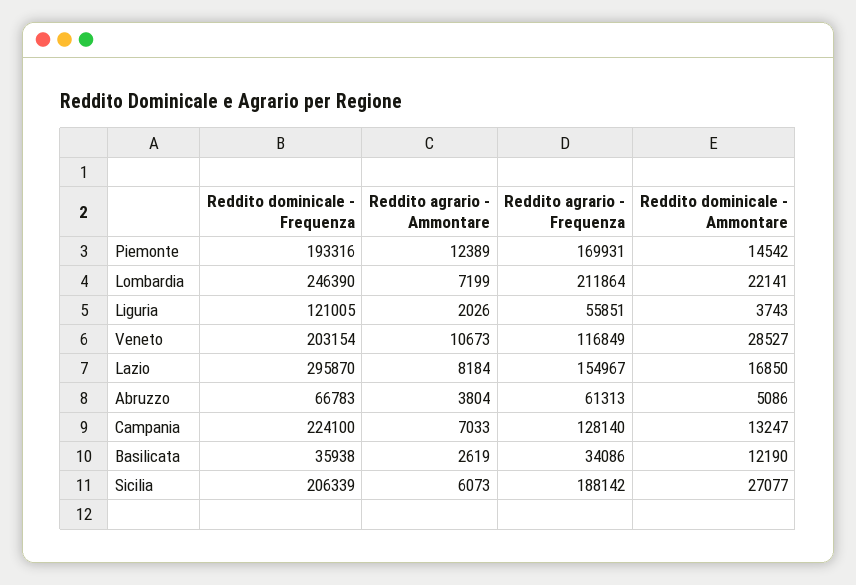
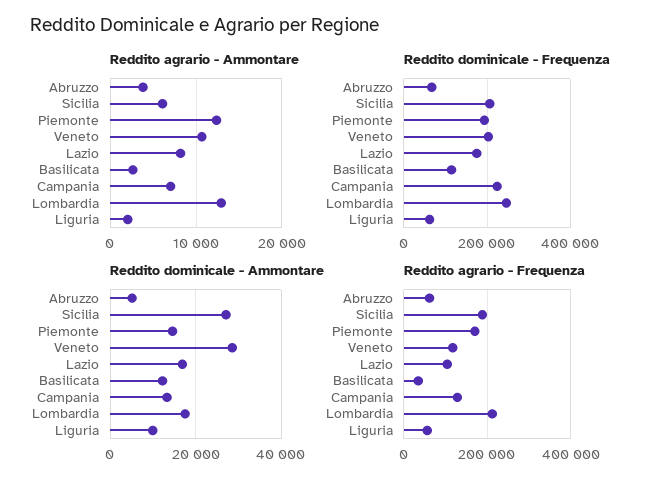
  {
    "Reddito dominicale - Frequenza": {
      "Piemonte": 193316,
      "Lombardia": 246390,
-     "Liguria": 121005,
+     "Liguria": 60000,
      "Veneto": 203154,
-     "Lazio": 295870,
+     "Lazio": 180000,
      "Abruzzo": 66783,
      "Campania": 224100,
-     "Basilicata": 35938,
+     "Basilicata": 120000,
      "Sicilia": 206339
    },
    "Reddito agrario - Ammontare": {
      "Piemonte": 12389,
-     "Lombardia": 7199,
+     "Lombardia": 13000,
      "Liguria": 2026,
      "Veneto": 10673,
      "Lazio": 8184,
      "Abruzzo": 3804,
      "Campania": 7033,
      "Basilicata": 2619,
      "Sicilia": 6073
    },
    "Reddito agrario - Frequenza": {
      "Piemonte": 169931,
      "Lombardia": 211864,
      "Liguria": 55851,
      "Veneto": 116849,
-     "Lazio": 154967,
+     "Lazio": 100000,
      "Abruzzo": 61313,
      "Campania": 128140,
      "Basilicata": 34086,
      "Sicilia": 188142
    },
    "Reddito dominicale - Ammontare": {
      "Piemonte": 14542,
-     "Lombardia": 22141,
+     "Lombardia": 18000,
-     "Liguria": 3743,
+     "Liguria": 10000,
      "Veneto": 28527,
      "Lazio": 16850,
      "Abruzzo": 5086,
      "Campania": 13247,
      "Basilicata": 12190,
      "Sicilia": 27077
    }
  }

